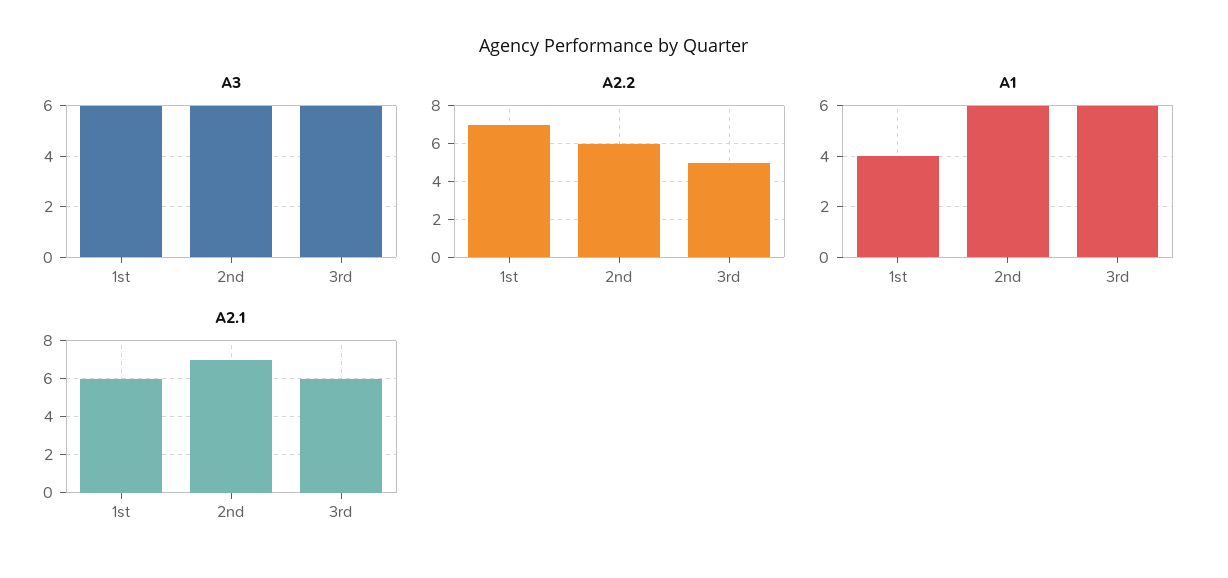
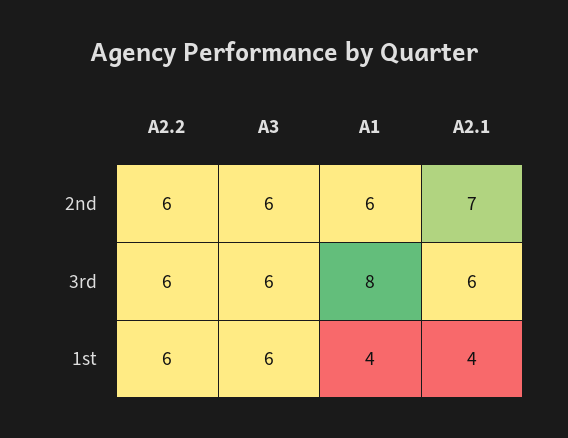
  {
    "A3": {
      "1st": 6,
      "2nd": 6,
      "3rd": 6
    },
    "A2.2": {
-     "1st": 7,
+     "1st": 6,
      "2nd": 6,
-     "3rd": 5
+     "3rd": 6
    },
    "A1": {
      "1st": 4,
      "2nd": 6,
-     "3rd": 6
+     "3rd": 8
    },
    "A2.1": {
-     "1st": 6,
+     "1st": 4,
      "2nd": 7,
      "3rd": 6
    }
  }

